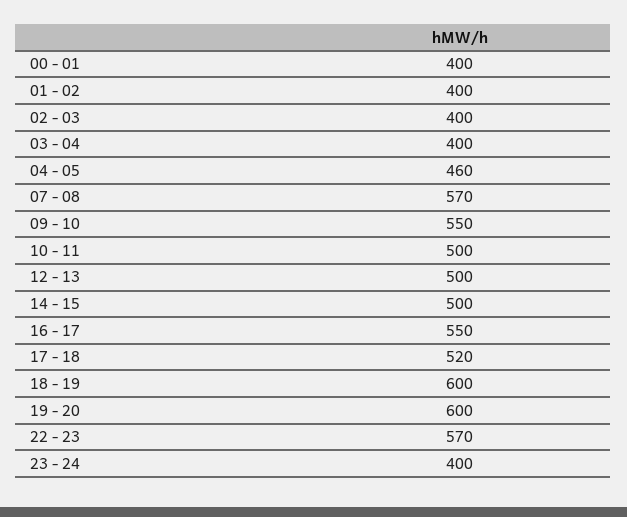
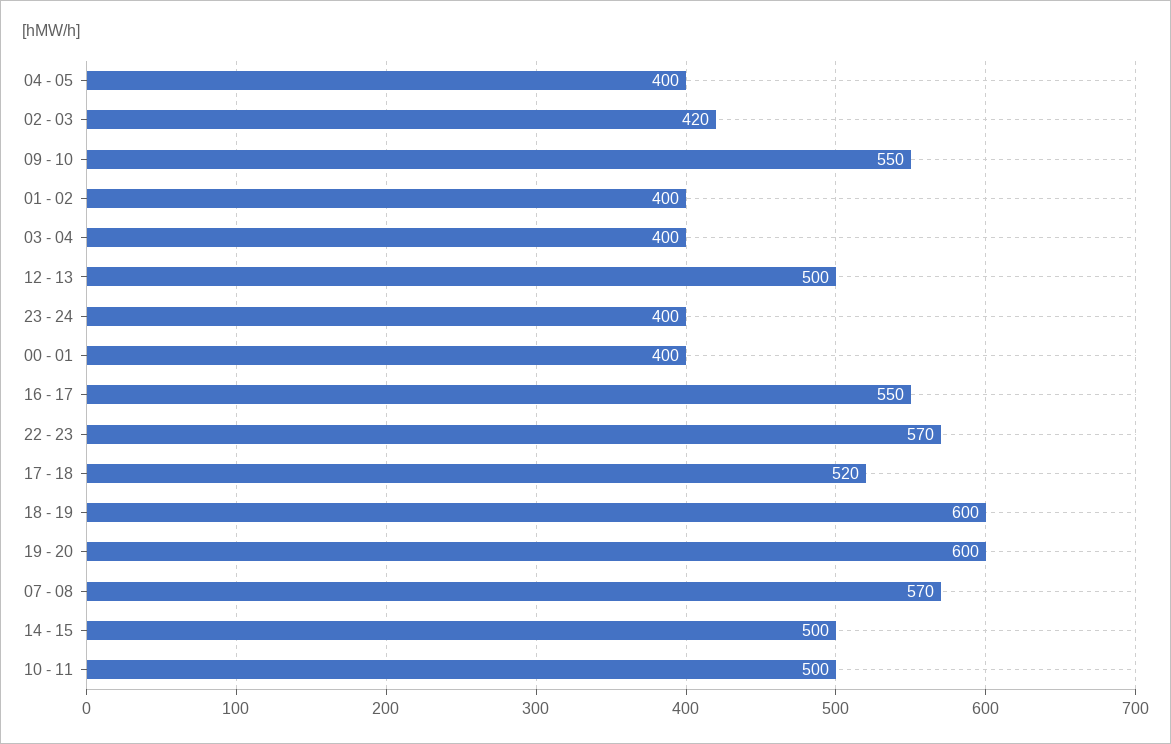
  {
    "00 - 01": 400,
    "01 - 02": 400,
-   "02 - 03": 400,
+   "02 - 03": 420,
    "03 - 04": 400,
-   "04 - 05": 460,
+   "04 - 05": 400,
    "07 - 08": 570,
    "09 - 10": 550,
    "10 - 11": 500,
    "12 - 13": 500,
    "14 - 15": 500,
    "16 - 17": 550,
    "17 - 18": 520,
    "18 - 19": 600,
    "19 - 20": 600,
    "22 - 23": 570,
    "23 - 24": 400
  }

